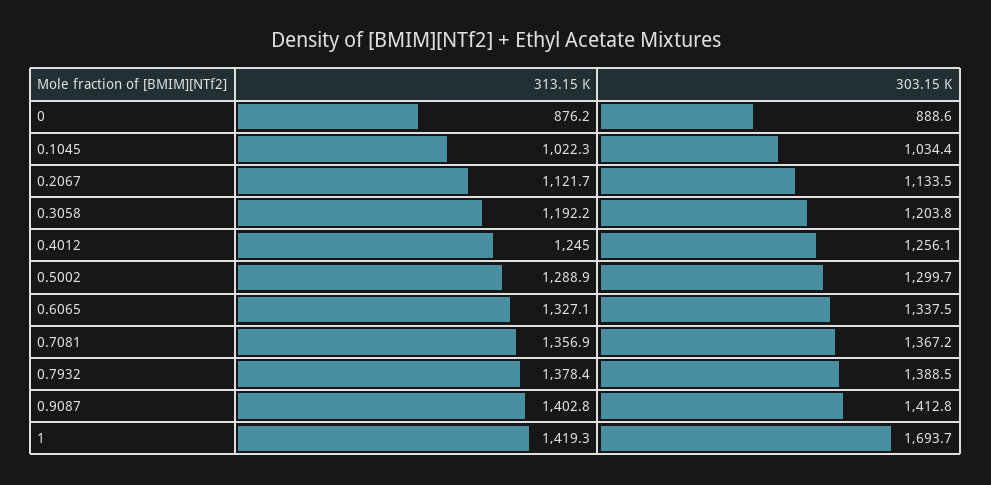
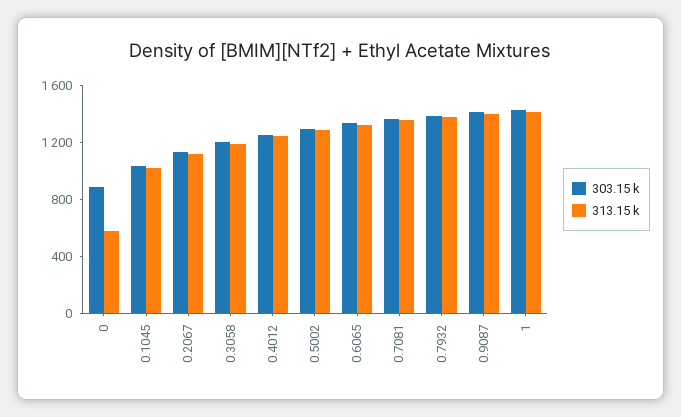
  {
    "313.15 K": {
-     "0": 876.2,
+     "0": 600,
      "0.1045": 1022.3,
      "0.2067": 1121.7,
      "0.3058": 1192.2,
      "0.4012": 1245,
      "0.5002": 1288.9,
      "0.6065": 1327.1,
      "0.7081": 1356.9,
      "0.7932": 1378.4,
      "0.9087": 1402.8,
      "1": 1419.3
    },
    "303.15 K": {
      "0": 888.6,
      "0.1045": 1034.4,
      "0.2067": 1133.5,
      "0.3058": 1203.8,
      "0.4012": 1256.1,
      "0.5002": 1299.7,
      "0.6065": 1337.5,
      "0.7081": 1367.2,
      "0.7932": 1388.5,
      "0.9087": 1412.8,
-     "1": 1693.7
+     "1": 1400
    }
  }

